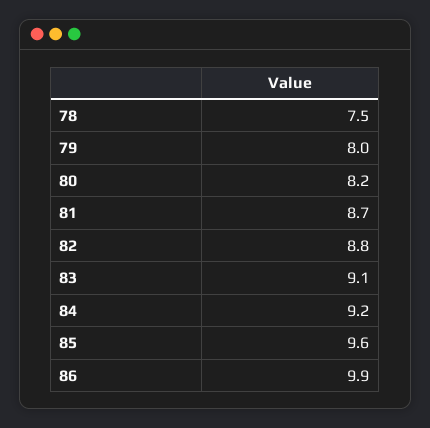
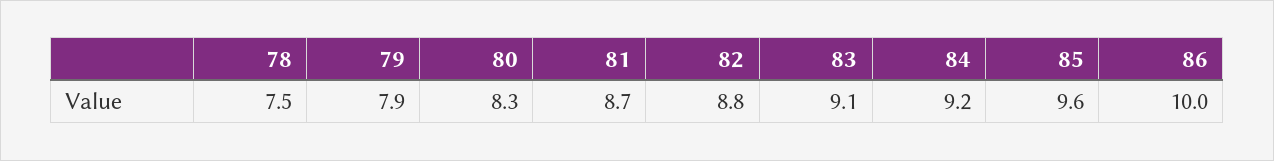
  {
    "78": 7.5,
-   "79": 8,
+   "79": 7.9,
-   "80": 8.2,
+   "80": 8.3,
    "81": 8.7,
    "82": 8.8,
    "83": 9.1,
    "84": 9.2,
    "85": 9.6,
-   "86": 9.9
+   "86": 10
  }

